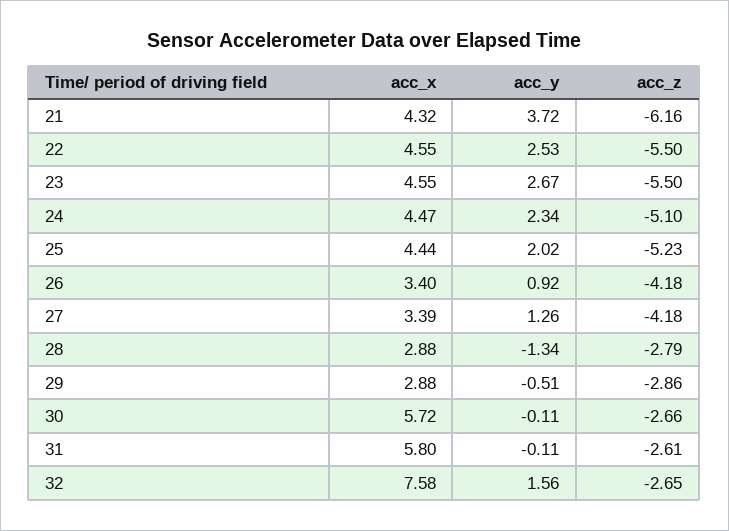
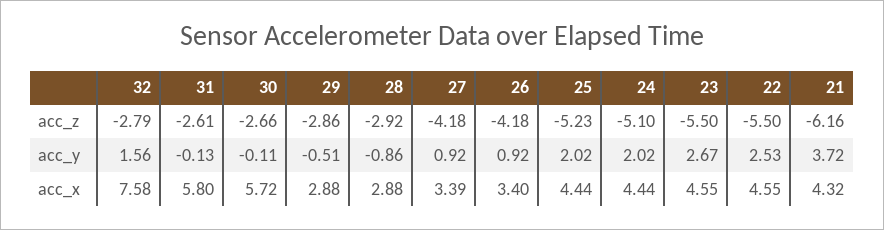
  {
    "acc_x": {
      "21": 4.32,
      "22": 4.55,
      "23": 4.55,
-     "24": 4.47,
+     "24": 4.44,
      "25": 4.44,
      "26": 3.4,
      "27": 3.39,
      "28": 2.88,
      "29": 2.88,
      "30": 5.72,
      "31": 5.8,
      "32": 7.58
    },
    "acc_y": {
      "21": 3.72,
      "22": 2.53,
      "23": 2.67,
-     "24": 2.34,
+     "24": 2.02,
      "25": 2.02,
      "26": 0.92,
-     "27": 1.26,
+     "27": 0.92,
-     "28": -1.34,
+     "28": -0.86,
      "29": -0.51,
      "30": -0.11,
-     "31": -0.11,
+     "31": -0.13,
      "32": 1.56
    },
    "acc_z": {
      "21": -6.16,
      "22": -5.5,
      "23": -5.5,
      "24": -5.1,
      "25": -5.23,
      "26": -4.18,
      "27": -4.18,
-     "28": -2.79,
+     "28": -2.92,
      "29": -2.86,
      "30": -2.66,
      "31": -2.61,
-     "32": -2.65
+     "32": -2.79
    }
  }

